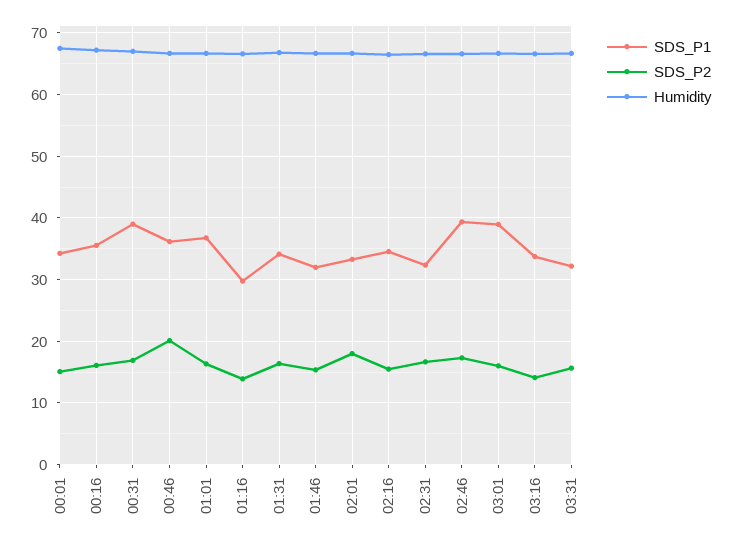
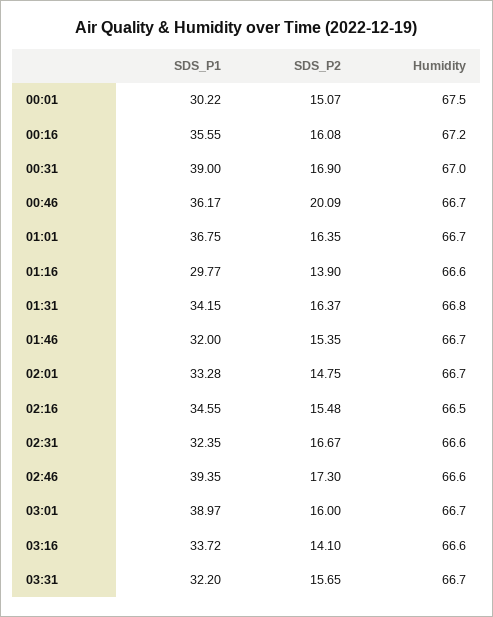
  {
    "SDS_P1": {
-     "00:01": 34,
+     "00:01": 30.22,
      "00:16": 35.55,
      "00:31": 39,
      "00:46": 36.17,
      "01:01": 36.75,
      "01:16": 29.77,
      "01:31": 34.15,
      "01:46": 32,
      "02:01": 33.28,
      "02:16": 34.55,
      "02:31": 32.35,
      "02:46": 39.35,
      "03:01": 38.97,
      "03:16": 33.72,
      "03:31": 32.2
    },
    "SDS_P2": {
      "00:01": 15.07,
      "00:16": 16.08,
      "00:31": 16.9,
      "00:46": 20.09,
      "01:01": 16.35,
      "01:16": 13.9,
      "01:31": 16.37,
      "01:46": 15.35,
-     "02:01": 18,
+     "02:01": 14.75,
      "02:16": 15.48,
      "02:31": 16.67,
      "02:46": 17.3,
      "03:01": 16,
      "03:16": 14.1,
      "03:31": 15.65
    },
    "Humidity": {
      "00:01": 67.5,
      "00:16": 67.2,
      "00:31": 67,
      "00:46": 66.7,
      "01:01": 66.7,
      "01:16": 66.6,
      "01:31": 66.8,
      "01:46": 66.7,
      "02:01": 66.7,
      "02:16": 66.5,
      "02:31": 66.6,
      "02:46": 66.6,
      "03:01": 66.7,
      "03:16": 66.6,
      "03:31": 66.7
    }
  }

